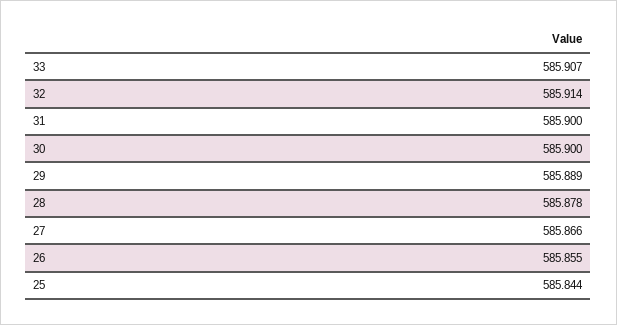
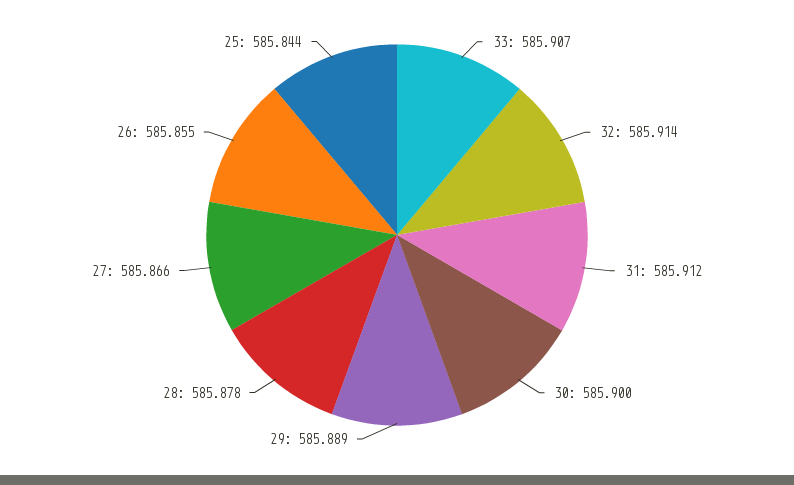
  {
    "33": 585.907,
    "32": 585.914,
-   "31": 585.9,
+   "31": 585.912,
    "30": 585.9,
    "29": 585.889,
    "28": 585.878,
    "27": 585.866,
    "26": 585.855,
    "25": 585.844
  }

